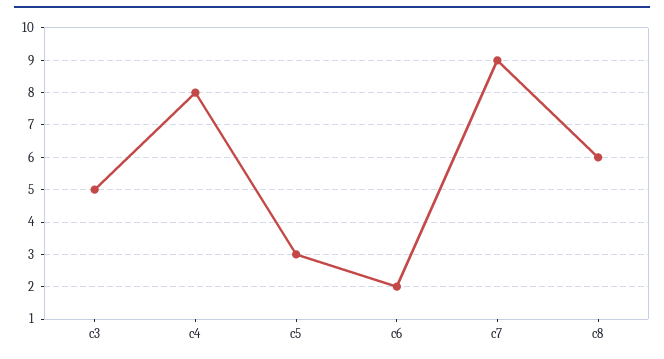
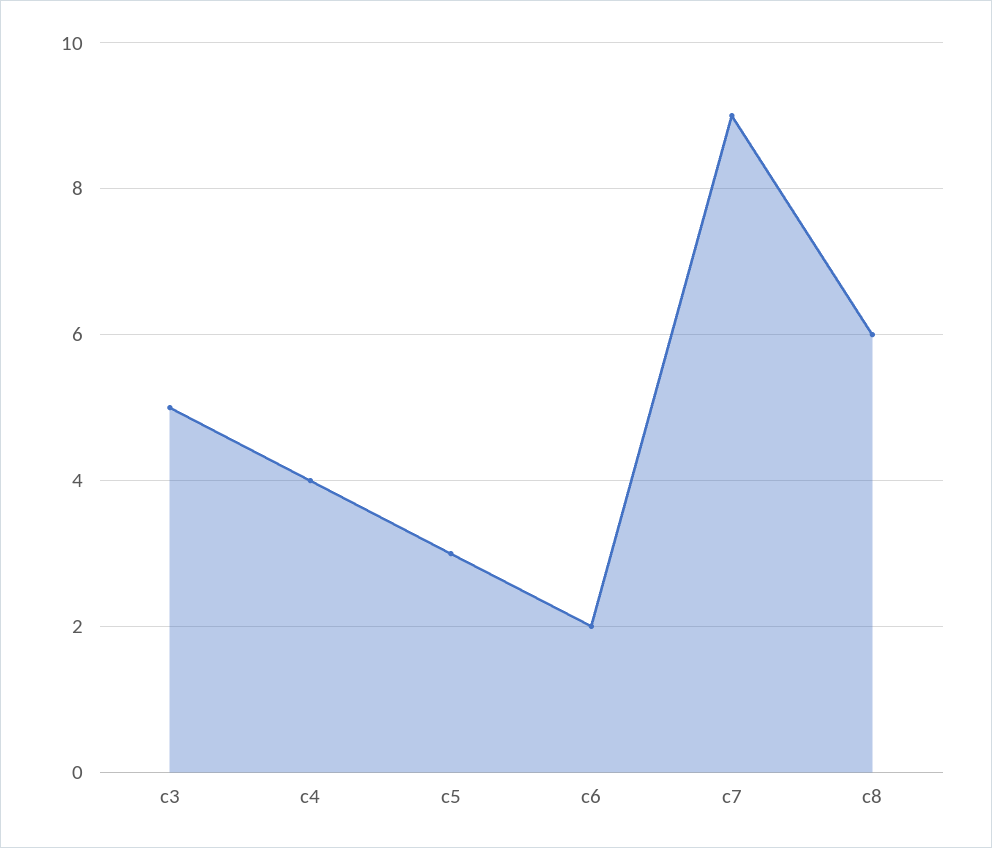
  {
    "c3": 5,
-   "c4": 8,
+   "c4": 4,
    "c5": 3,
    "c6": 2,
    "c7": 9,
    "c8": 6
  }

